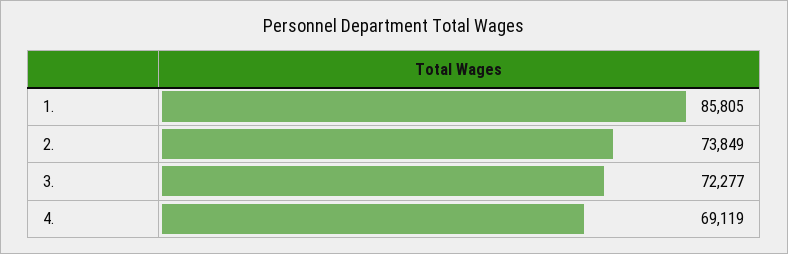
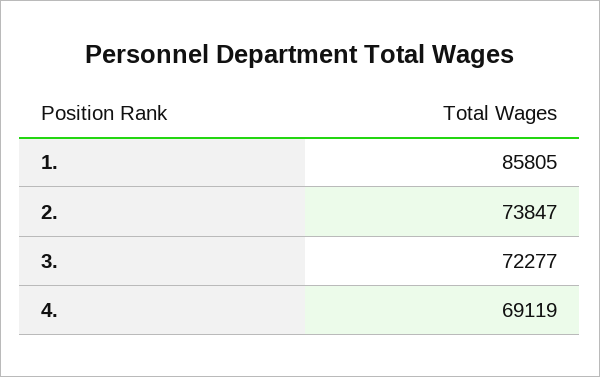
  {
    "1.": 85805,
-   "2.": 73849,
+   "2.": 73847,
    "3.": 72277,
    "4.": 69119
  }

